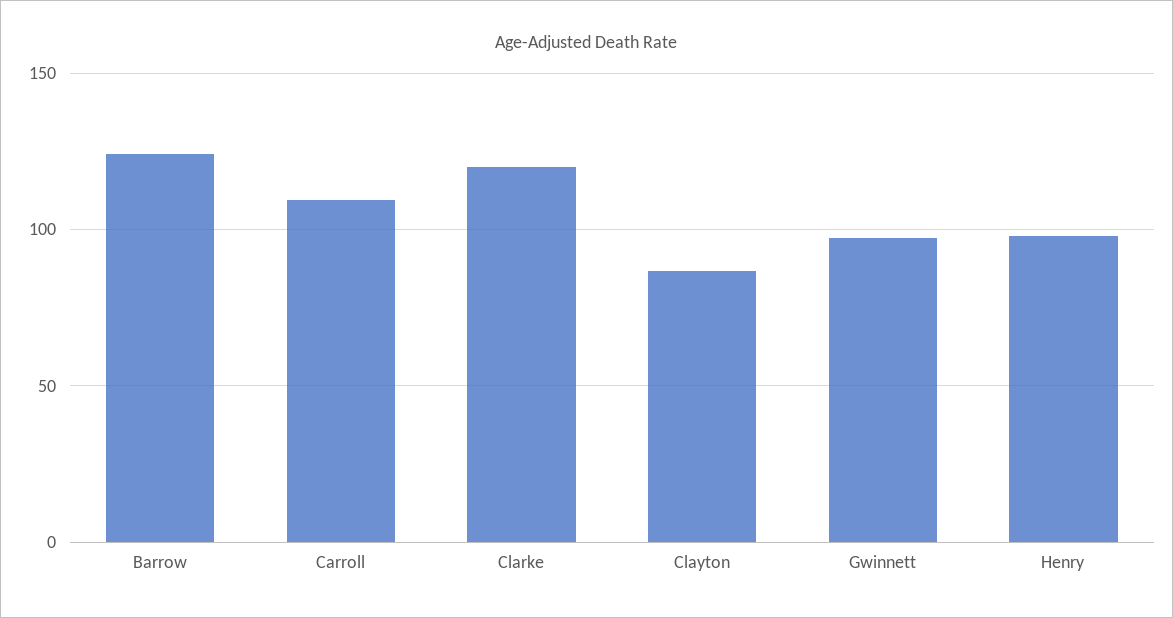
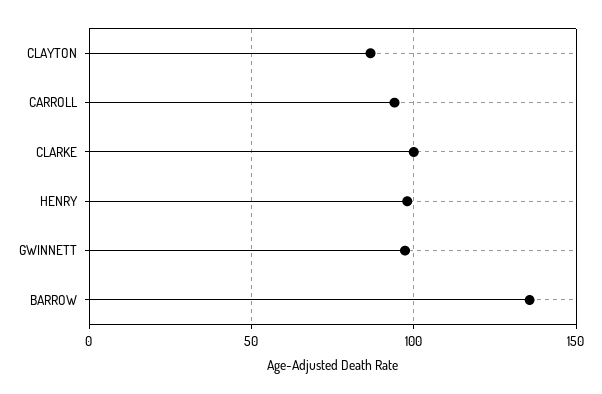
  {
-   "Barrow": 125,
+   "Barrow": 135,
-   "Carroll": 110,
+   "Carroll": 95,
-   "Clarke": 120,
+   "Clarke": 100,
    "Clayton": 85,
    "Gwinnett": 95,
    "Henry": 100
  }

